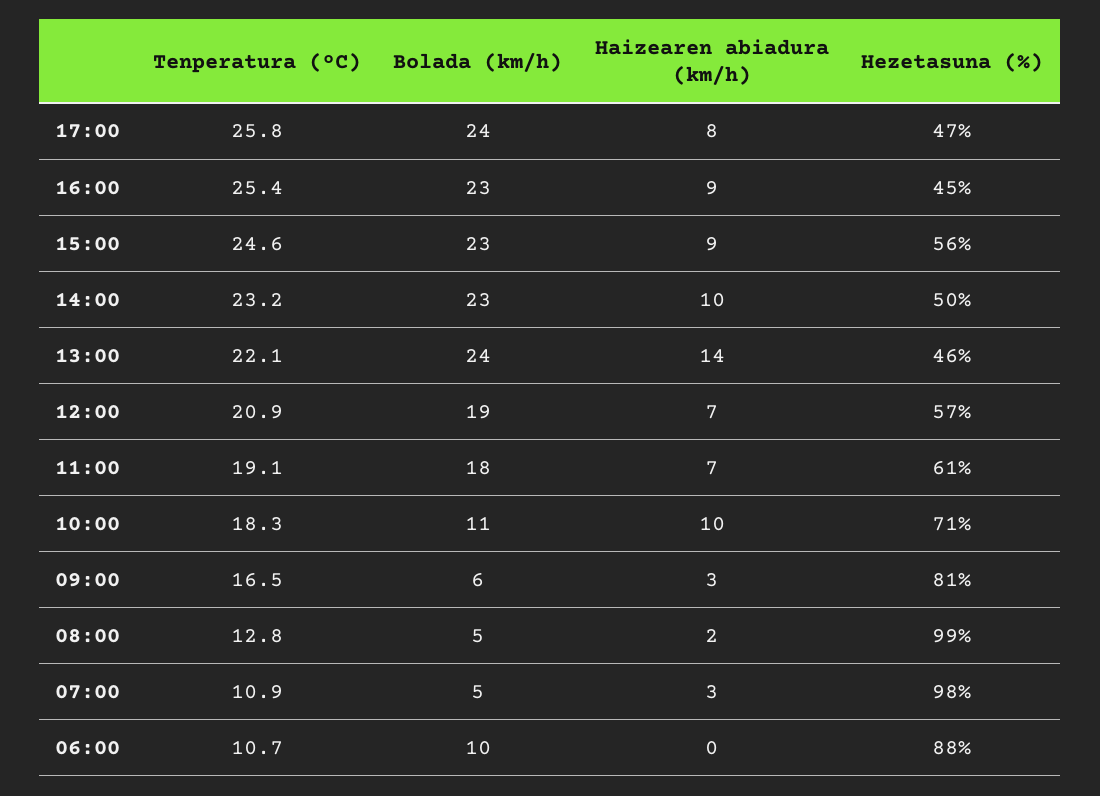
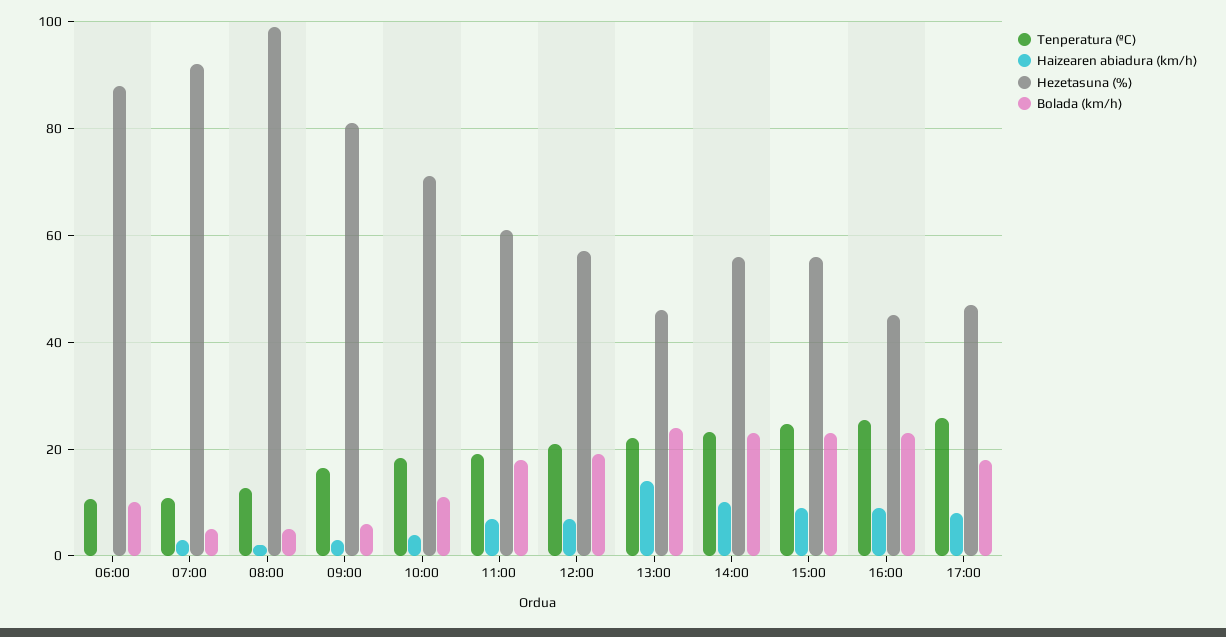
  {
    "Tenperatura (ºC)": {
      "17:00": 25.8,
      "16:00": 25.4,
      "15:00": 24.6,
      "14:00": 23.2,
      "13:00": 22.1,
      "12:00": 20.9,
      "11:00": 19.1,
      "10:00": 18.3,
      "09:00": 16.5,
      "08:00": 12.8,
      "07:00": 10.9,
      "06:00": 10.7
    },
    "Bolada (km/h)": {
-     "17:00": 24,
+     "17:00": 18,
      "16:00": 23,
      "15:00": 23,
      "14:00": 23,
      "13:00": 24,
      "12:00": 19,
      "11:00": 18,
      "10:00": 11,
      "09:00": 6,
      "08:00": 5,
      "07:00": 5,
      "06:00": 10
    },
    "Haizearen abiadura (km/h)": {
      "17:00": 8,
      "16:00": 9,
      "15:00": 9,
      "14:00": 10,
      "13:00": 14,
      "12:00": 7,
      "11:00": 7,
-     "10:00": 10,
+     "10:00": 4,
      "09:00": 3,
      "08:00": 2,
      "07:00": 3,
      "06:00": 0
    },
    "Hezetasuna (%)": {
      "17:00": 47,
      "16:00": 45,
      "15:00": 56,
-     "14:00": 50,
+     "14:00": 56,
      "13:00": 46,
      "12:00": 57,
      "11:00": 61,
      "10:00": 71,
      "09:00": 81,
      "08:00": 99,
-     "07:00": 98,
+     "07:00": 92,
      "06:00": 88
    }
  }

